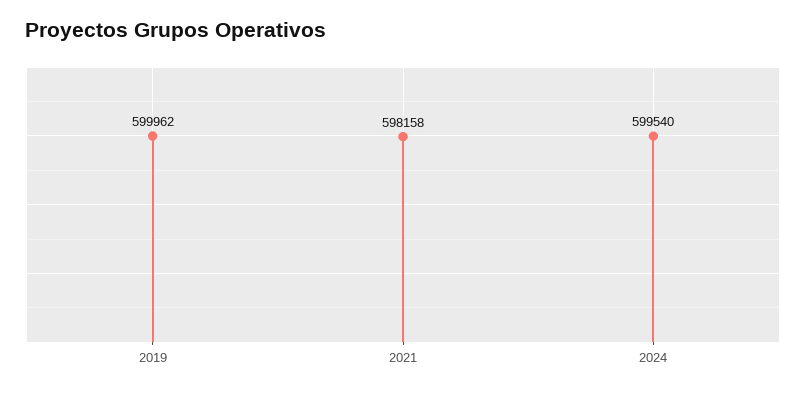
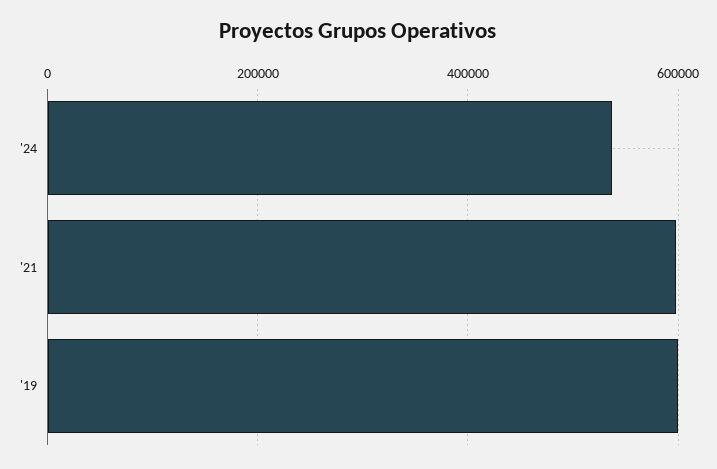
  {
    "2019": 599962,
    "2021": 598158,
-   "2024": 599540
+   "2024": 540000
  }

